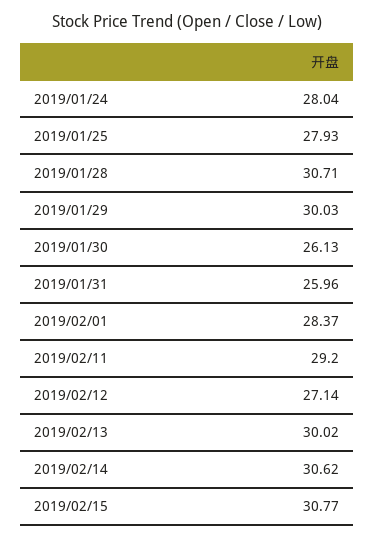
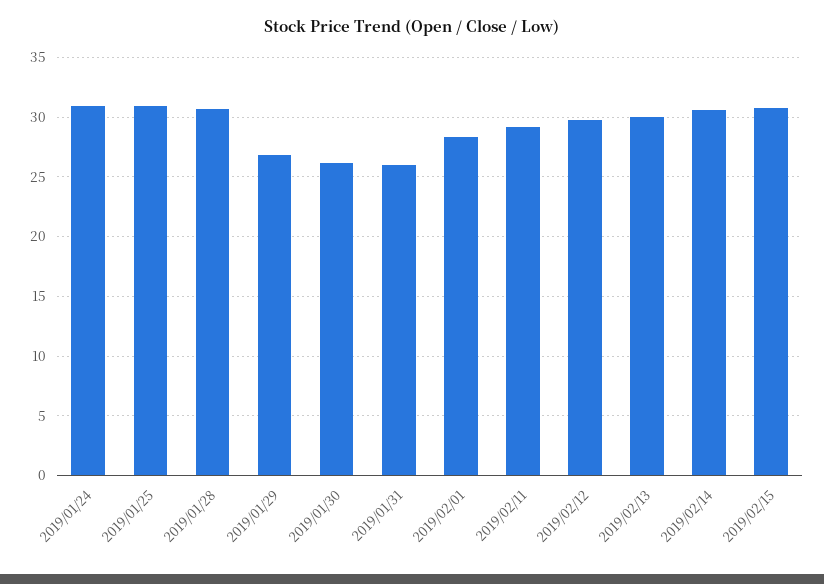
  {
-   "2019/01/24": 28.04,
+   "2019/01/24": 31,
-   "2019/01/25": 27.93,
+   "2019/01/25": 31,
    "2019/01/28": 30.71,
-   "2019/01/29": 30.03,
+   "2019/01/29": 27,
    "2019/01/30": 26.13,
    "2019/01/31": 25.96,
    "2019/02/01": 28.37,
    "2019/02/11": 29.2,
-   "2019/02/12": 27.14,
+   "2019/02/12": 30,
    "2019/02/13": 30.02,
    "2019/02/14": 30.62,
    "2019/02/15": 30.77
  }

